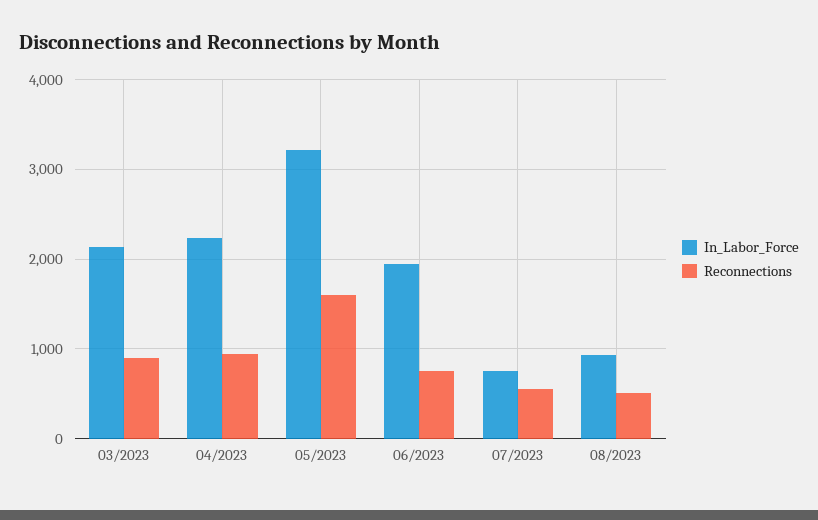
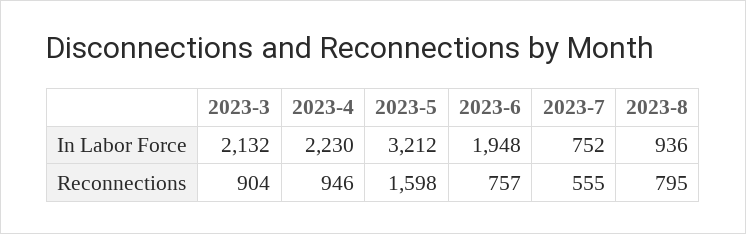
  {
    "In_Labor_Force": {
      "03/2023": 2132,
      "04/2023": 2230,
      "05/2023": 3212,
      "06/2023": 1948,
      "07/2023": 752,
      "08/2023": 936
    },
    "Reconnections": {
      "03/2023": 904,
      "04/2023": 946,
      "05/2023": 1598,
      "06/2023": 757,
      "07/2023": 555,
-     "08/2023": 500
+     "08/2023": 795
    }
  }

